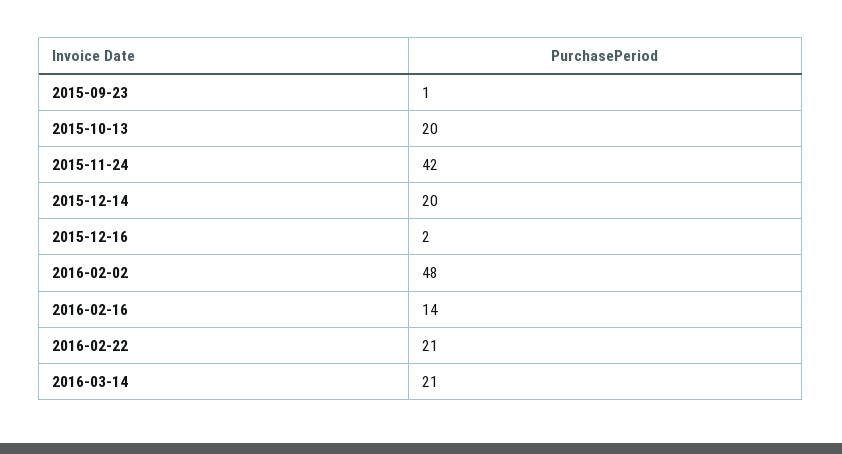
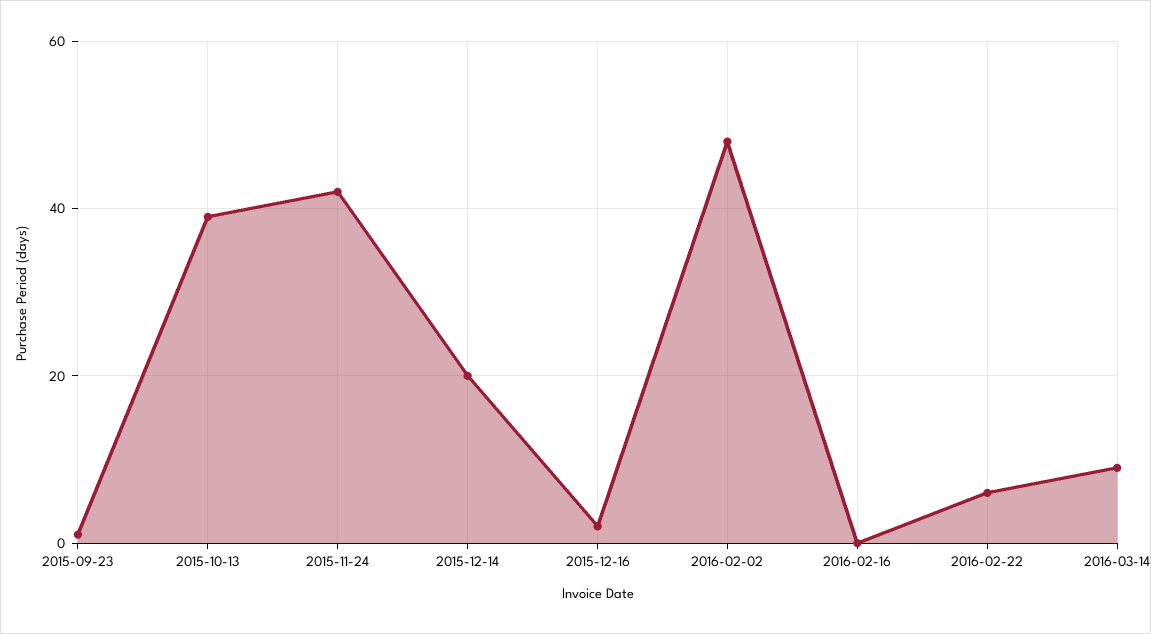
  {
    "2015-09-23": 1,
-   "2015-10-13": 20,
+   "2015-10-13": 40,
    "2015-11-24": 42,
    "2015-12-14": 20,
    "2015-12-16": 2,
    "2016-02-02": 48,
-   "2016-02-16": 14,
+   "2016-02-16": 0,
-   "2016-02-22": 21,
+   "2016-02-22": 5,
-   "2016-03-14": 21
+   "2016-03-14": 10
  }

